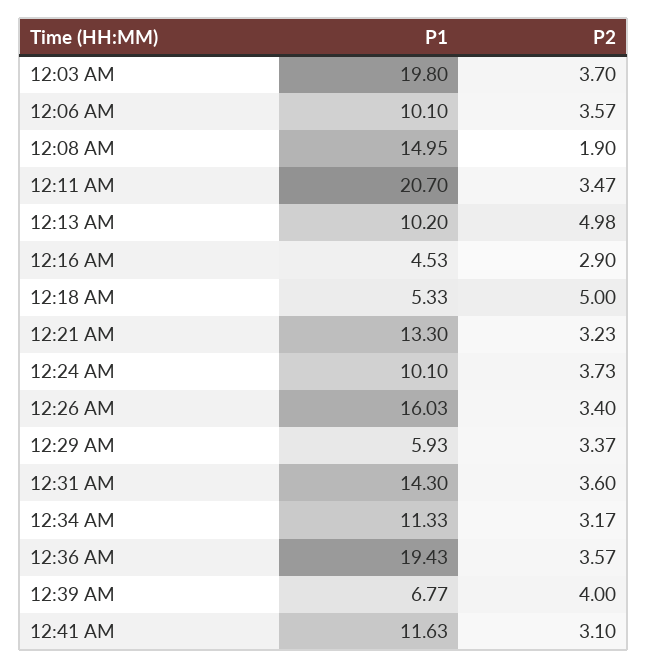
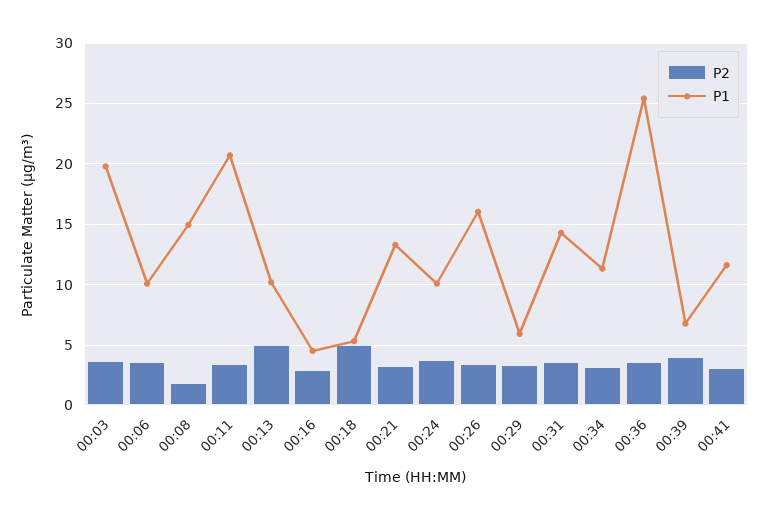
  {
    "P1": {
      "12:03 AM": 19.8,
      "12:06 AM": 10.1,
      "12:08 AM": 14.95,
      "12:11 AM": 20.7,
      "12:13 AM": 10.2,
      "12:16 AM": 4.53,
      "12:18 AM": 5.33,
      "12:21 AM": 13.3,
      "12:24 AM": 10.1,
      "12:26 AM": 16.03,
      "12:29 AM": 5.93,
      "12:31 AM": 14.3,
      "12:34 AM": 11.33,
-     "12:36 AM": 19.43,
+     "12:36 AM": 25.5,
      "12:39 AM": 6.77,
      "12:41 AM": 11.63
    },
    "P2": {
      "12:03 AM": 3.7,
      "12:06 AM": 3.57,
      "12:08 AM": 1.9,
      "12:11 AM": 3.47,
      "12:13 AM": 4.98,
      "12:16 AM": 2.9,
      "12:18 AM": 5,
      "12:21 AM": 3.23,
      "12:24 AM": 3.73,
      "12:26 AM": 3.4,
      "12:29 AM": 3.37,
      "12:31 AM": 3.6,
      "12:34 AM": 3.17,
      "12:36 AM": 3.57,
      "12:39 AM": 4,
      "12:41 AM": 3.1
    }
  }

